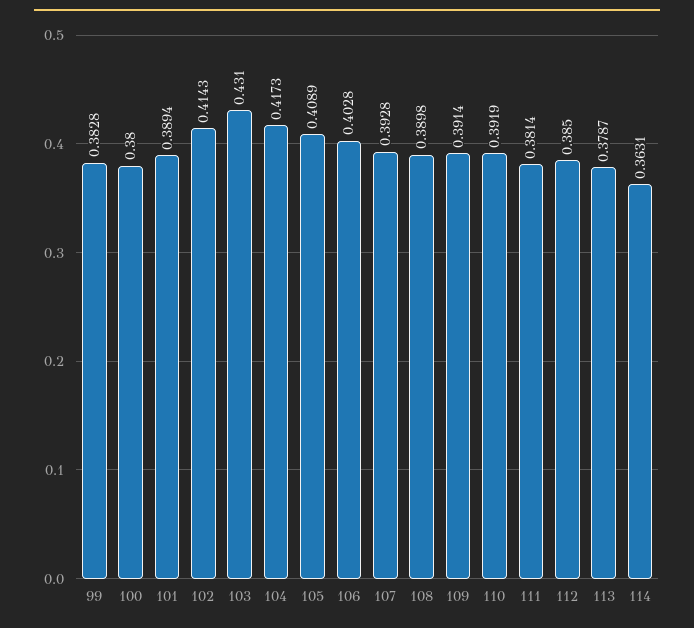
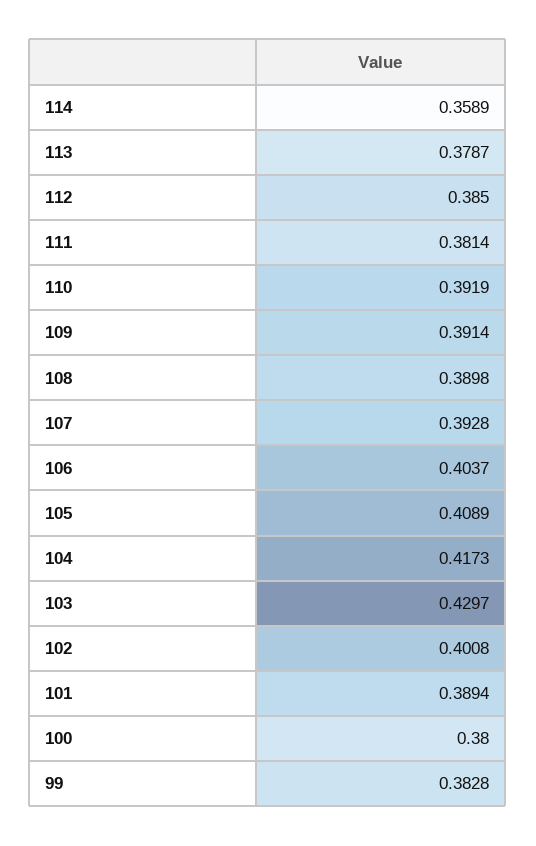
  {
    "99": 0.3828,
    "100": 0.38,
    "101": 0.3894,
-   "102": 0.4143,
+   "102": 0.4008,
-   "103": 0.431,
+   "103": 0.4297,
    "104": 0.4173,
    "105": 0.4089,
-   "106": 0.4028,
+   "106": 0.4037,
    "107": 0.3928,
    "108": 0.3898,
    "109": 0.3914,
    "110": 0.3919,
    "111": 0.3814,
    "112": 0.385,
    "113": 0.3787,
-   "114": 0.3631
+   "114": 0.3589
  }

